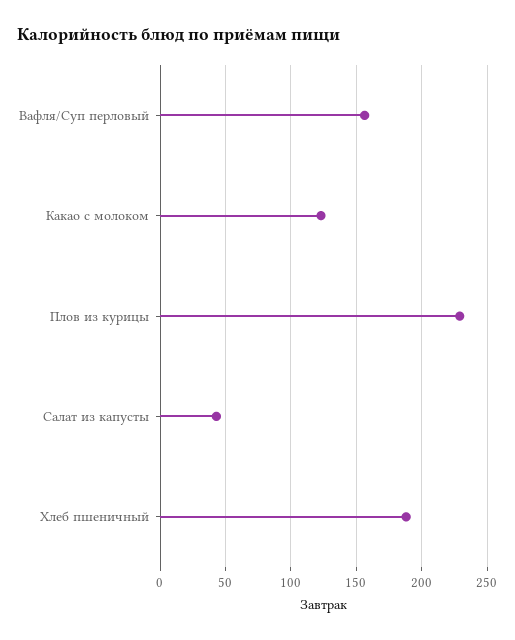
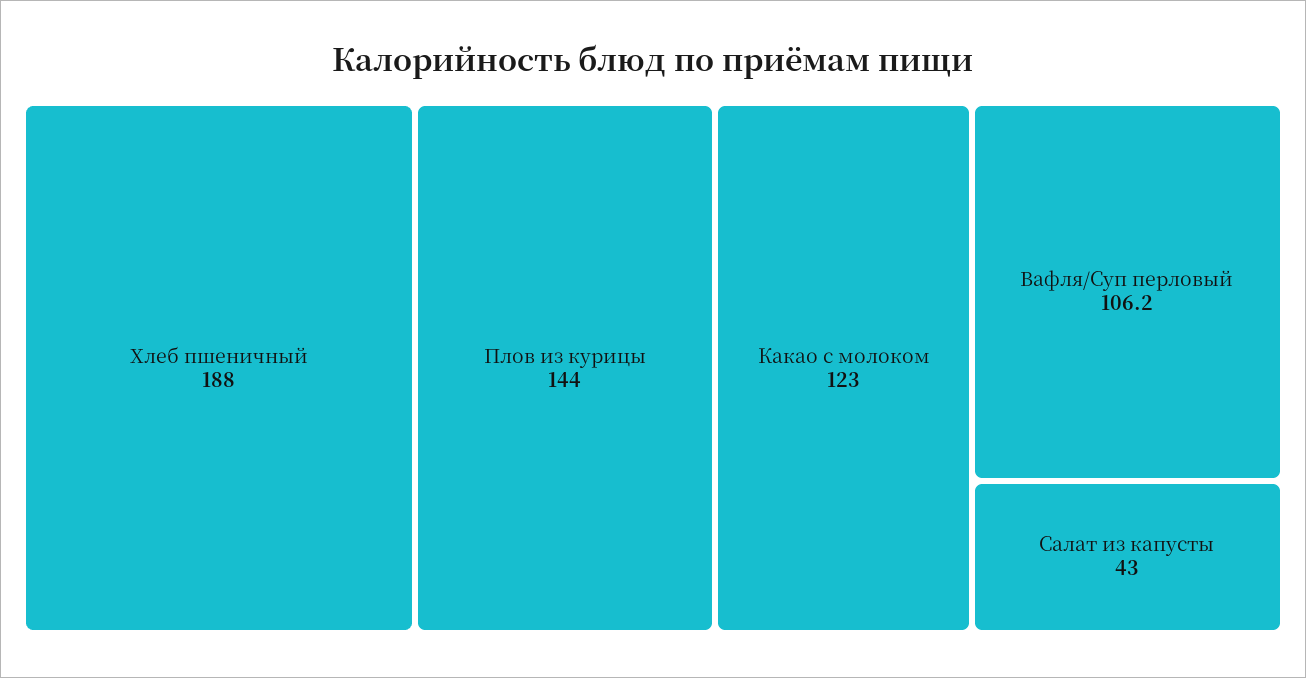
  {
-   "Вафля/Суп перловый": 155,
+   "Вафля/Суп перловый": 106.2,
    "Какао с молоком": 123,
-   "Плов из курицы": 230,
+   "Плов из курицы": 144,
    "Салат из капусты": 43,
    "Хлеб пшеничный": 188
  }

